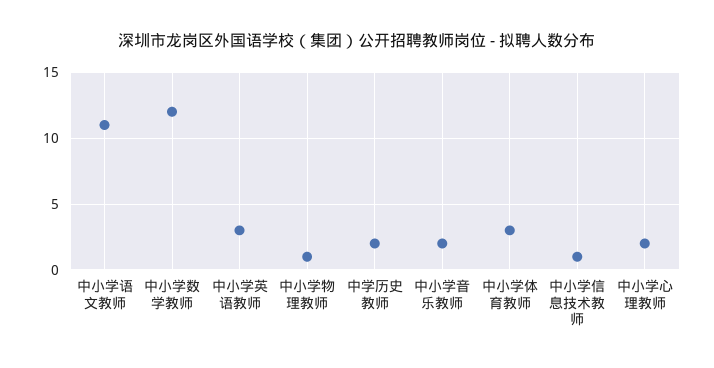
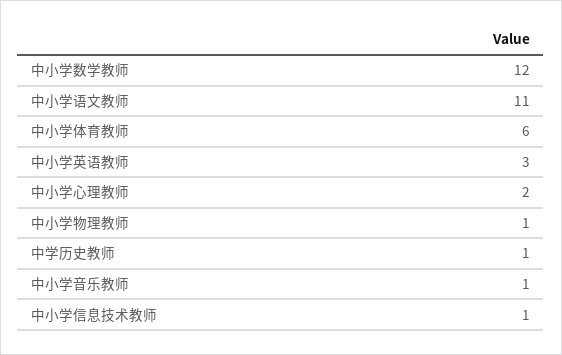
  {
    "中小学语文教师": 11,
    "中小学数学教师": 12,
    "中小学英语教师": 3,
    "中小学物理教师": 1,
-   "中学历史教师": 2,
+   "中学历史教师": 1,
-   "中小学音乐教师": 2,
+   "中小学音乐教师": 1,
-   "中小学体育教师": 3,
+   "中小学体育教师": 6,
    "中小学信息技术教师": 1,
    "中小学心理教师": 2
  }

